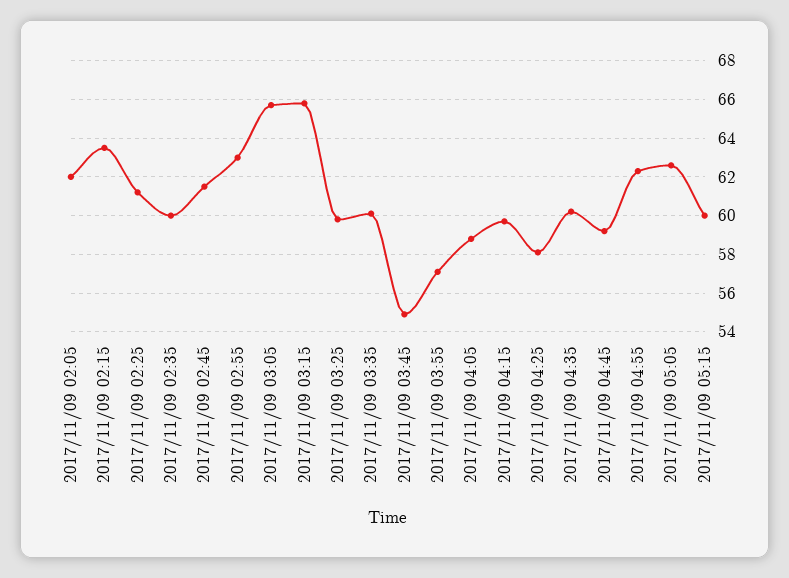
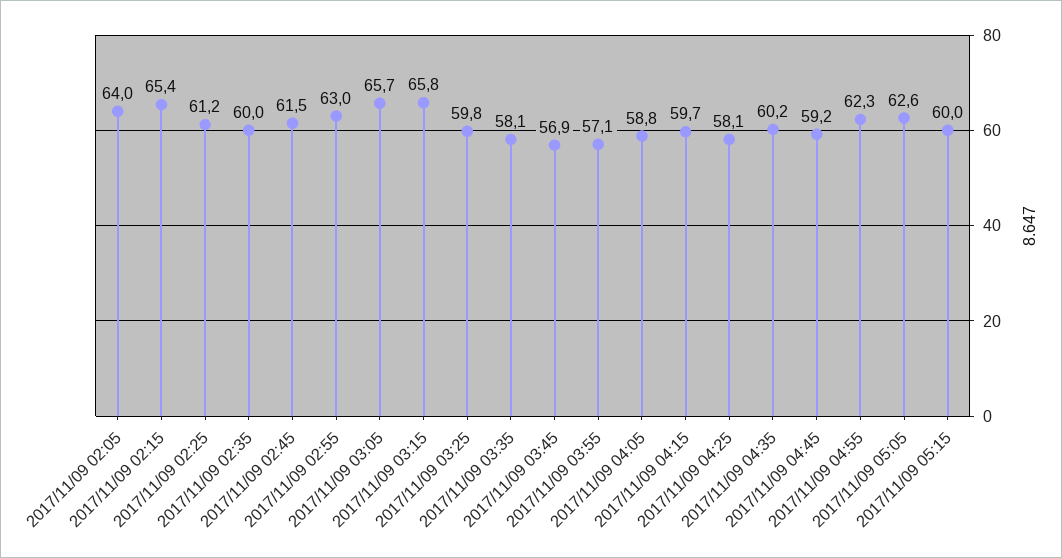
  {
-   "2017/11/09 02:05": 62,
+   "2017/11/09 02:05": 64,
-   "2017/11/09 02:15": 63.5,
+   "2017/11/09 02:15": 65.4,
    "2017/11/09 02:25": 61.2,
    "2017/11/09 02:35": 60,
    "2017/11/09 02:45": 61.5,
    "2017/11/09 02:55": 63,
    "2017/11/09 03:05": 65.7,
    "2017/11/09 03:15": 65.8,
    "2017/11/09 03:25": 59.8,
-   "2017/11/09 03:35": 60,
+   "2017/11/09 03:35": 58.1,
-   "2017/11/09 03:45": 55,
+   "2017/11/09 03:45": 56.9,
    "2017/11/09 03:55": 57.1,
    "2017/11/09 04:05": 58.8,
    "2017/11/09 04:15": 59.7,
    "2017/11/09 04:25": 58.1,
    "2017/11/09 04:35": 60.2,
    "2017/11/09 04:45": 59.2,
    "2017/11/09 04:55": 62.3,
    "2017/11/09 05:05": 62.6,
    "2017/11/09 05:15": 60
  }

